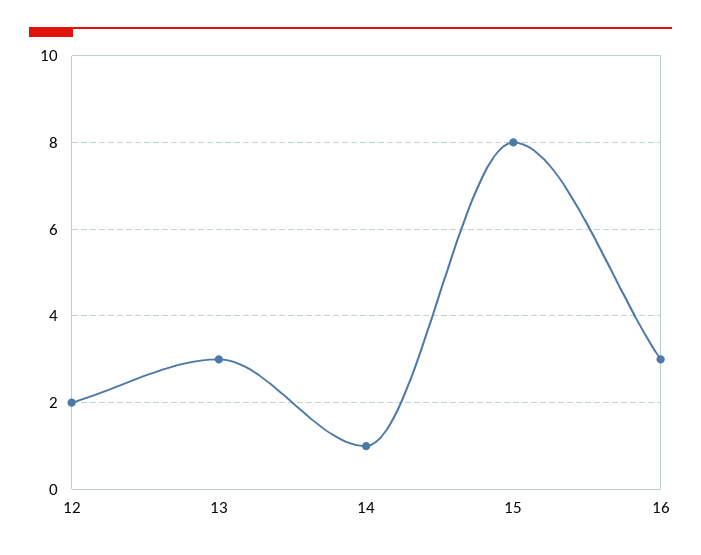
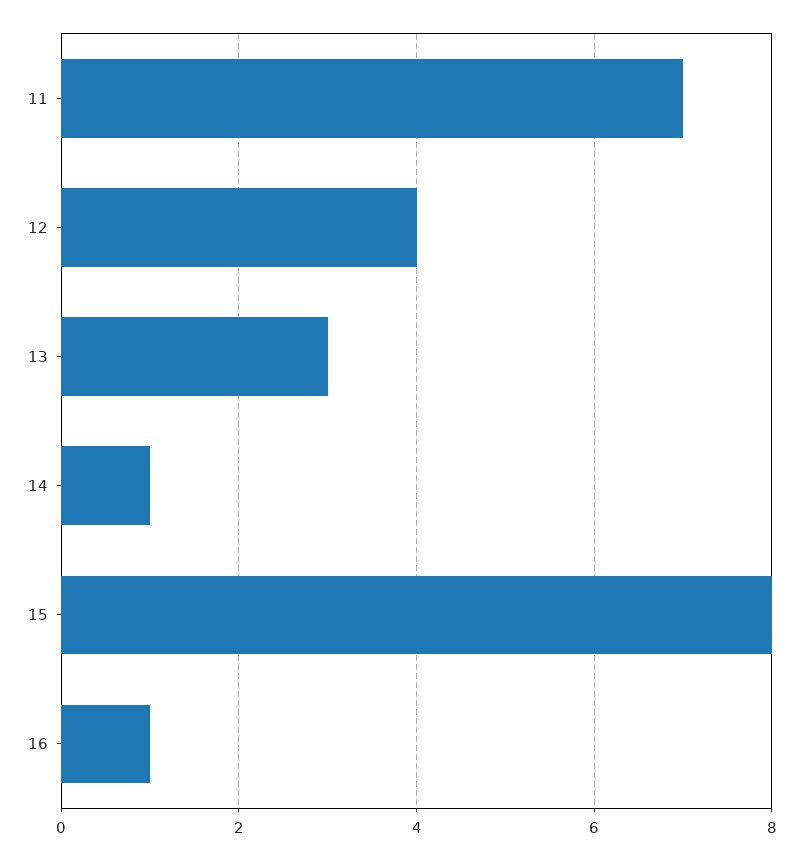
  {
-   "12": 2,
+   "12": 4,
    "13": 3,
    "14": 1,
    "15": 8,
-   "16": 3
+   "16": 1,
+   "11": 7
  }

